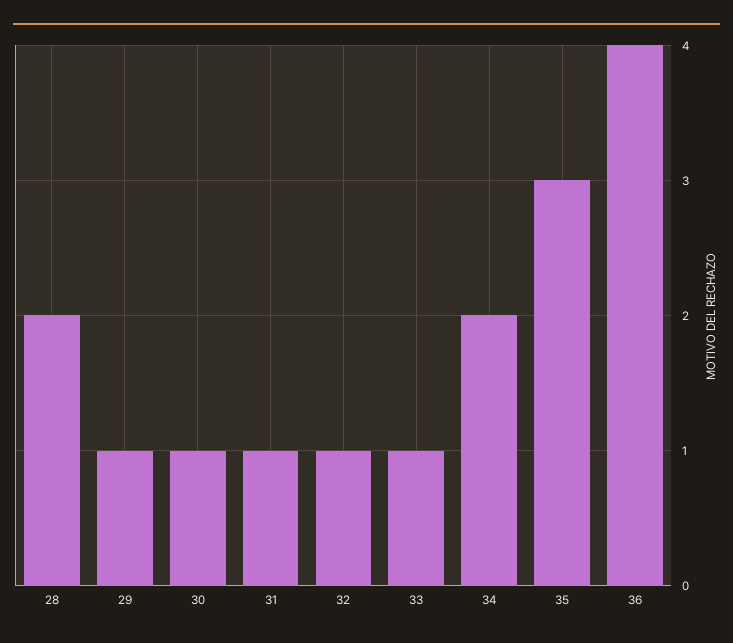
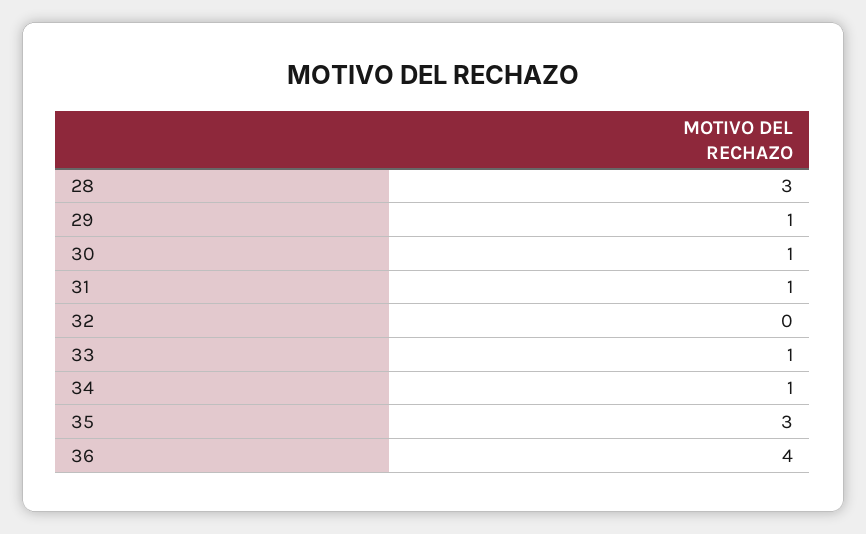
  {
-   "28": 2,
+   "28": 3,
    "29": 1,
    "30": 1,
    "31": 1,
-   "32": 1,
+   "32": 0,
    "33": 1,
-   "34": 2,
+   "34": 1,
    "35": 3,
    "36": 4
  }

